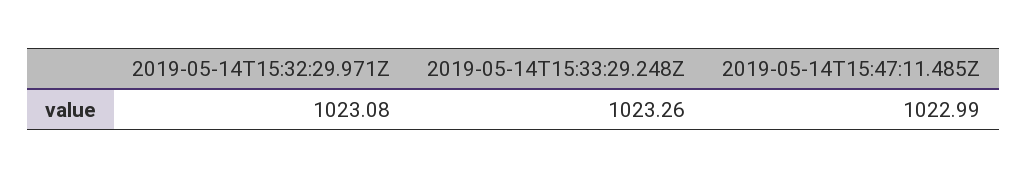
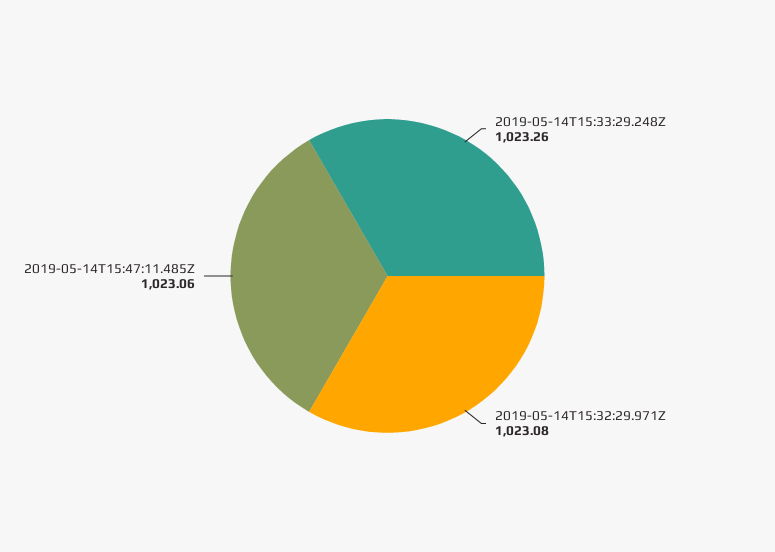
  {
    "2019-05-14T15:32:29.971Z": 1023.08,
    "2019-05-14T15:33:29.248Z": 1023.26,
-   "2019-05-14T15:47:11.485Z": 1022.99
+   "2019-05-14T15:47:11.485Z": 1023.06
  }

